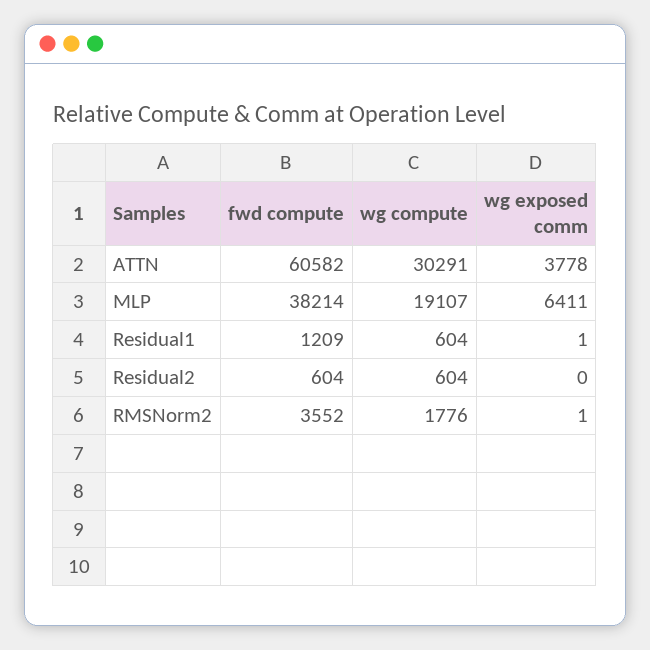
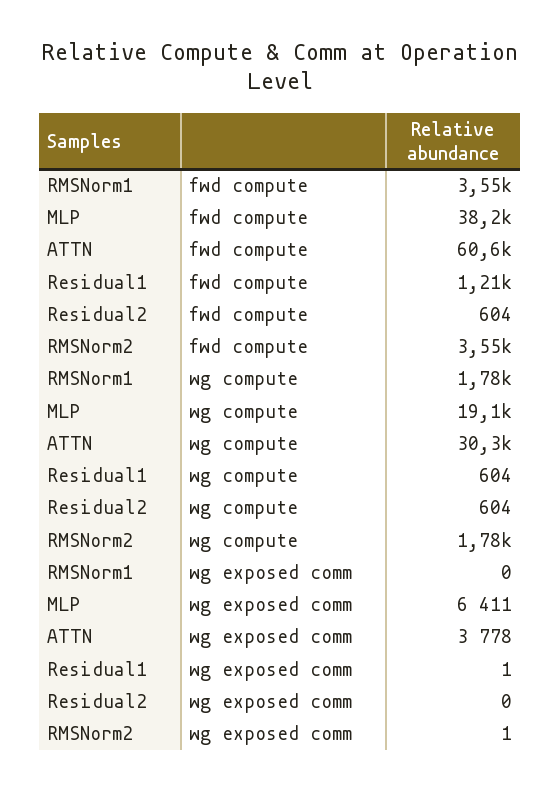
  {
    "fwd compute": {
      "ATTN": 60582,
      "MLP": 38214,
      "Residual1": 1209,
      "Residual2": 604,
-     "RMSNorm2": 3552
+     "RMSNorm2": 3552,
+     "RMSNorm1": 3550
    },
    "wg compute": {
      "ATTN": 30291,
      "MLP": 19107,
      "Residual1": 604,
      "Residual2": 604,
-     "RMSNorm2": 1776
+     "RMSNorm2": 1776,
+     "RMSNorm1": 1780
    },
    "wg exposed comm": {
      "ATTN": 3778,
      "MLP": 6411,
      "Residual1": 1,
      "Residual2": 0,
-     "RMSNorm2": 1
+     "RMSNorm2": 1,
+     "RMSNorm1": 0
    }
  }

